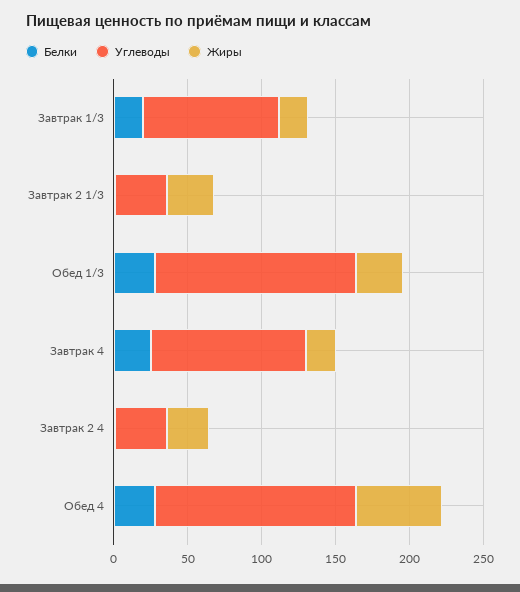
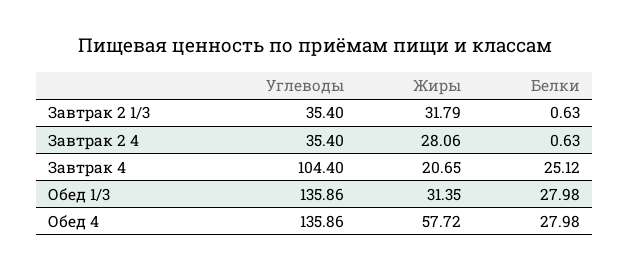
  {
    "Белки": {
-     "Завтрак 1/3": 20,
      "Завтрак 2 1/3": 0.63,
      "Обед 1/3": 27.98,
      "Завтрак 4": 25.12,
      "Завтрак 2 4": 0.63,
      "Обед 4": 27.98
    },
    "Углеводы": {
-     "Завтрак 1/3": 90,
      "Завтрак 2 1/3": 35.4,
      "Обед 1/3": 135.86,
      "Завтрак 4": 104.4,
      "Завтрак 2 4": 35.4,
      "Обед 4": 135.86
    },
    "Жиры": {
-     "Завтрак 1/3": 20,
      "Завтрак 2 1/3": 31.79,
      "Обед 1/3": 31.35,
      "Завтрак 4": 20.65,
      "Завтрак 2 4": 28.06,
      "Обед 4": 57.72
    }
  }

